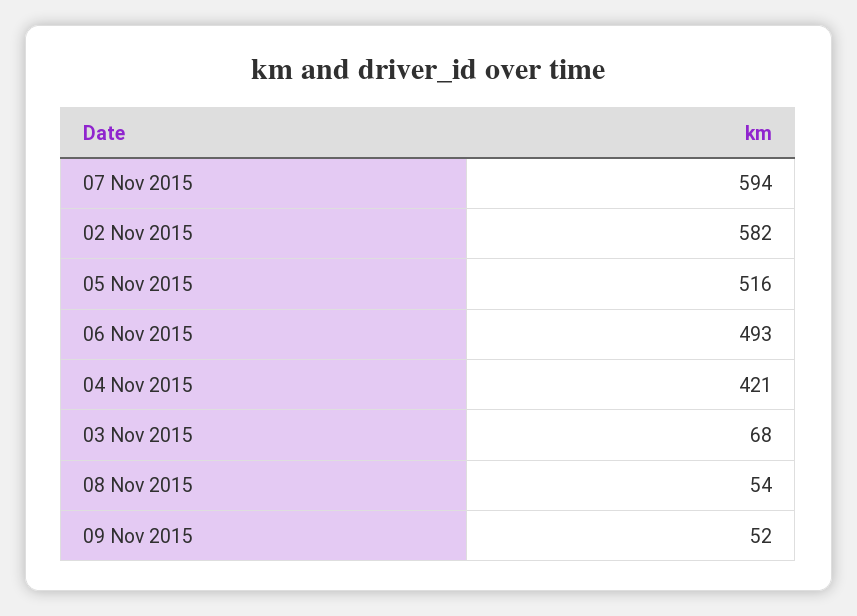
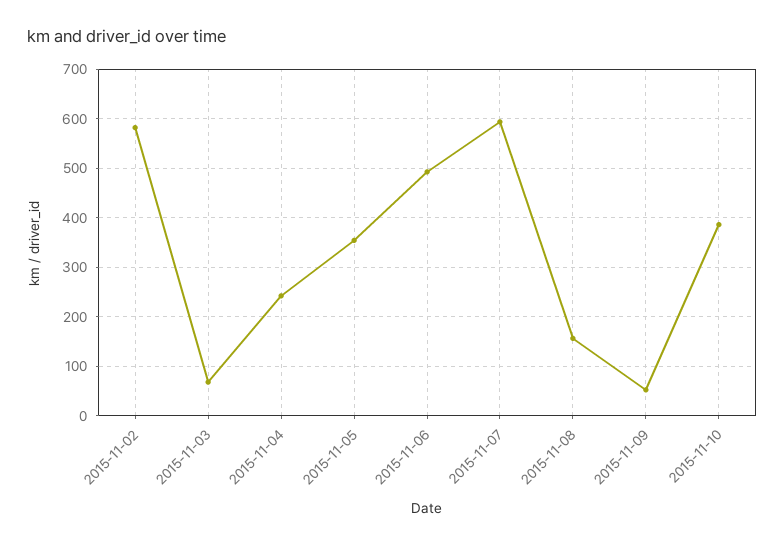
  {
    "07 Nov 2015": 594,
    "02 Nov 2015": 582,
-   "05 Nov 2015": 516,
+   "05 Nov 2015": 360,
    "06 Nov 2015": 493,
-   "04 Nov 2015": 421,
+   "04 Nov 2015": 240,
    "03 Nov 2015": 68,
-   "08 Nov 2015": 54,
+   "08 Nov 2015": 160,
-   "09 Nov 2015": 52
+   "09 Nov 2015": 52,
+   "2015-11-10": 380
  }

